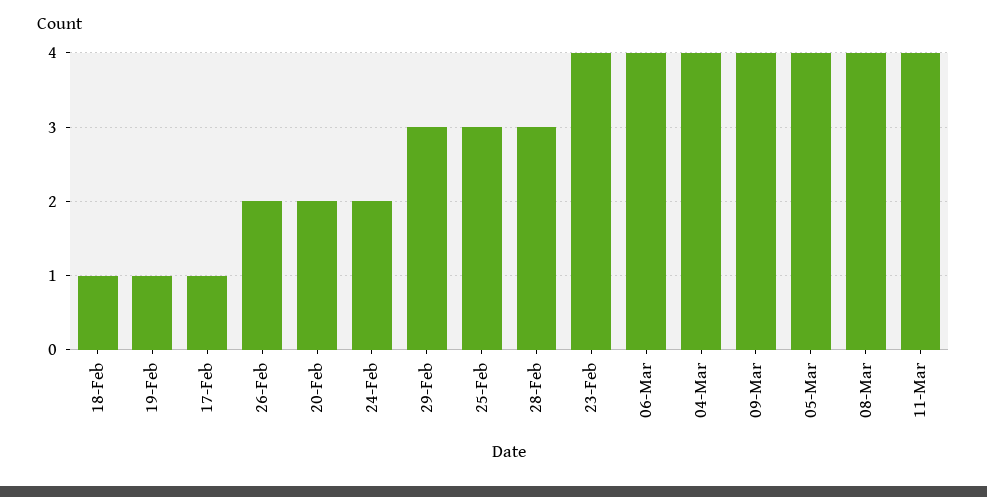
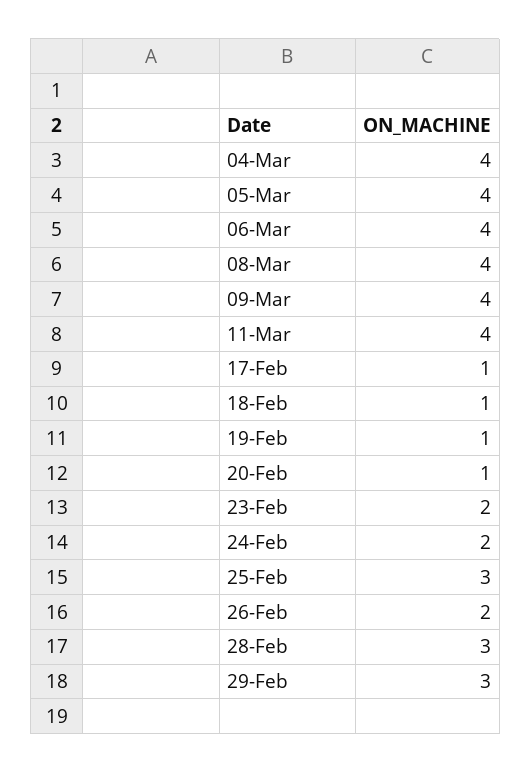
  {
    "18-Feb": 1,
    "19-Feb": 1,
    "17-Feb": 1,
    "26-Feb": 2,
-   "20-Feb": 2,
+   "20-Feb": 1,
    "24-Feb": 2,
    "29-Feb": 3,
    "25-Feb": 3,
    "28-Feb": 3,
-   "23-Feb": 4,
+   "23-Feb": 2,
    "06-Mar": 4,
    "04-Mar": 4,
    "09-Mar": 4,
    "05-Mar": 4,
    "08-Mar": 4,
    "11-Mar": 4
  }

